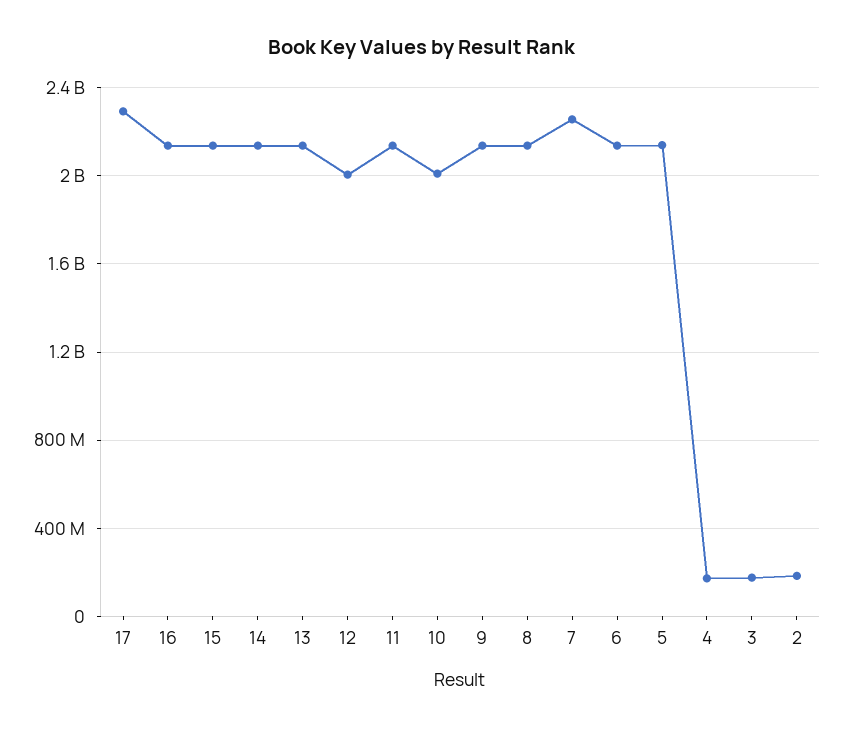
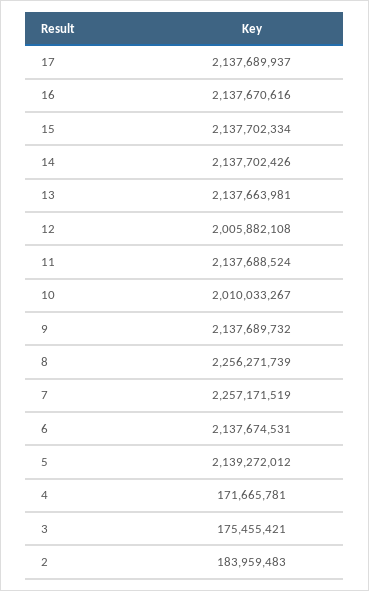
  {
-   "17": 2300000000,
+   "17": 2137689937,
    "16": 2137670616,
    "15": 2137702334,
    "14": 2137702426,
    "13": 2137663981,
    "12": 2005882108,
    "11": 2137688524,
    "10": 2010033267,
    "9": 2137689732,
-   "8": 2150000000,
+   "8": 2256271739,
    "7": 2257171519,
    "6": 2137674531,
    "5": 2139272012,
    "4": 171665781,
    "3": 175455421,
    "2": 183959483
  }

